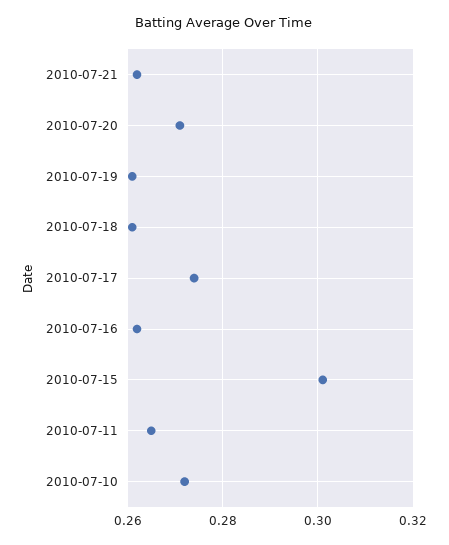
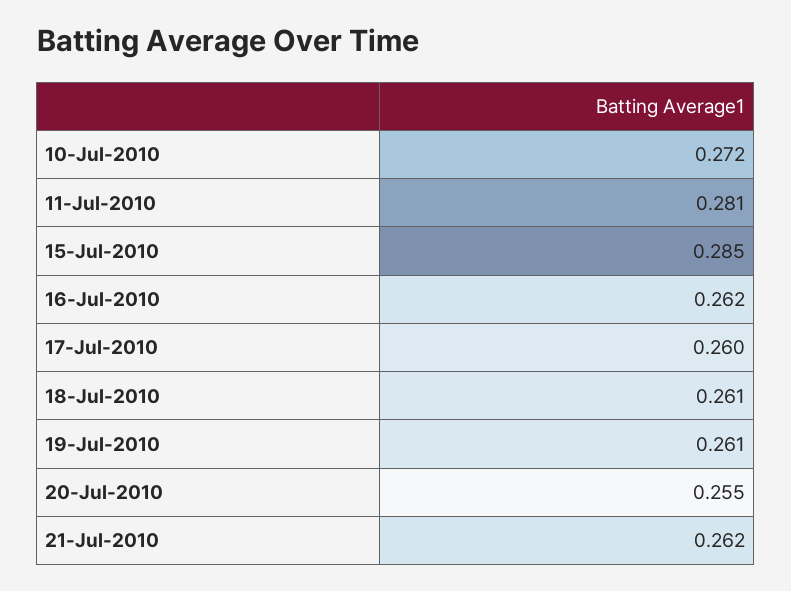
  {
    "2010-07-21": 0.262,
-   "2010-07-20": 0.27,
+   "2010-07-20": 0.255,
    "2010-07-19": 0.261,
    "2010-07-18": 0.261,
-   "2010-07-17": 0.275,
+   "2010-07-17": 0.26,
    "2010-07-16": 0.262,
-   "2010-07-15": 0.3,
+   "2010-07-15": 0.285,
-   "2010-07-11": 0.265,
+   "2010-07-11": 0.281,
    "2010-07-10": 0.272
  }

